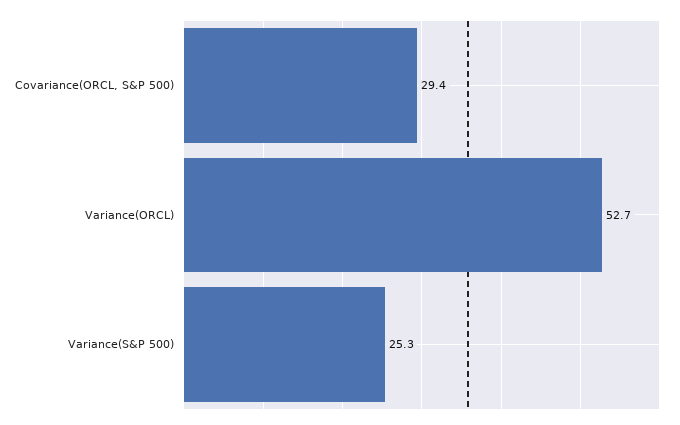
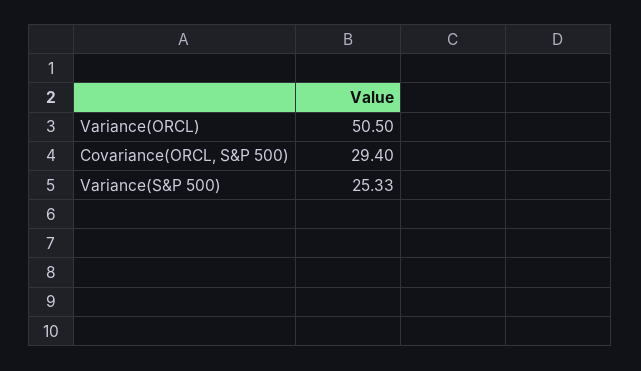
  {
    "Covariance(ORCL, S&P 500)": 29.4,
-   "Variance(ORCL)": 52.7,
+   "Variance(ORCL)": 50.5,
    "Variance(S&P 500)": 25.33
  }

